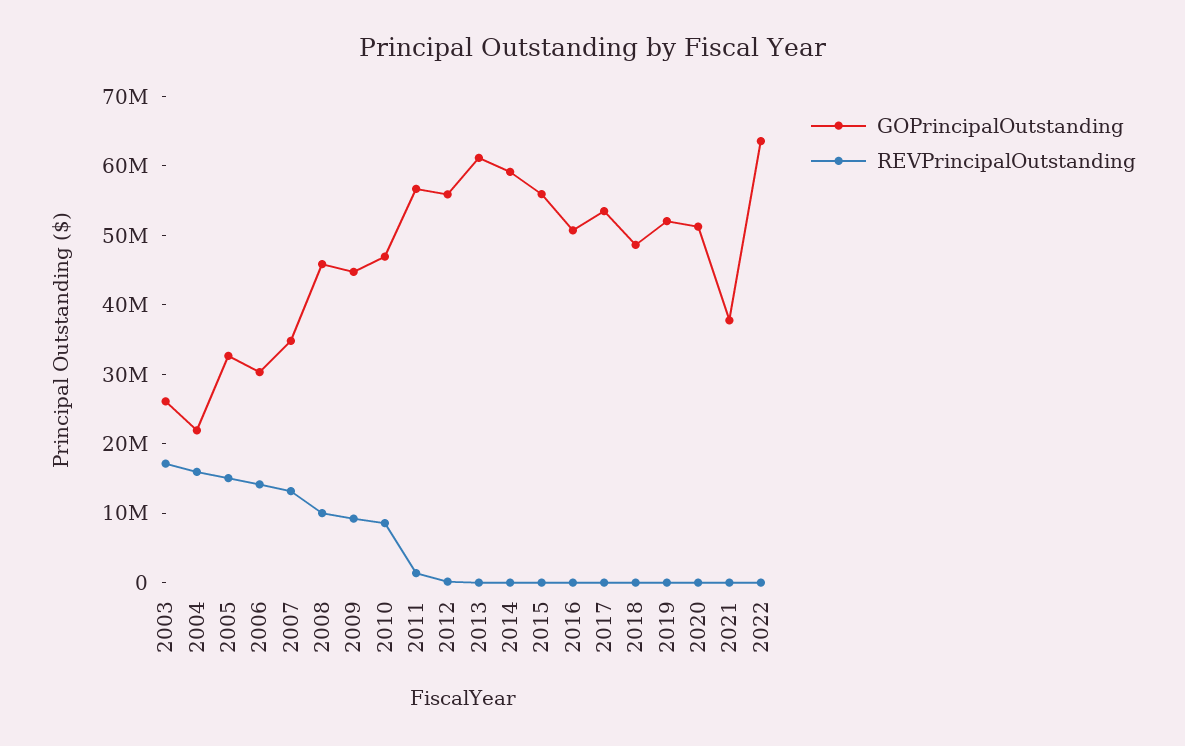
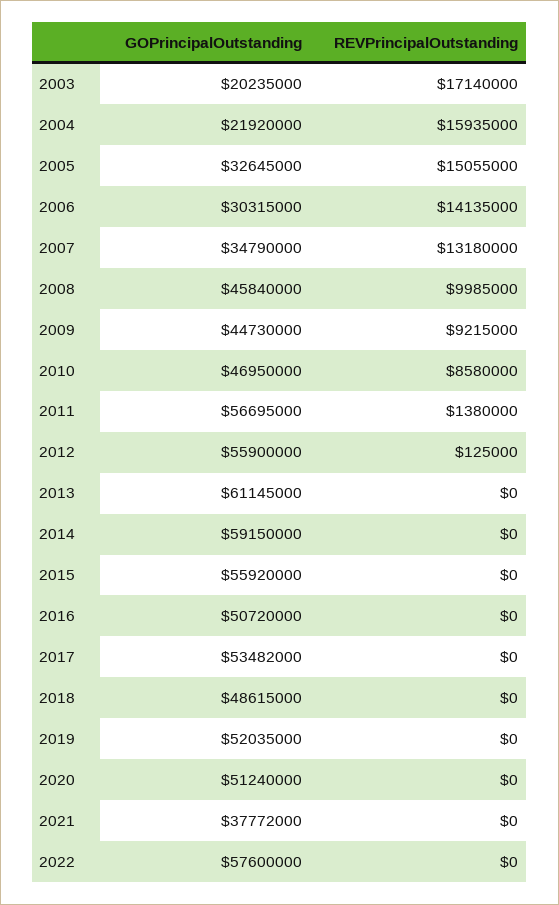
  {
    "GOPrincipalOutstanding": {
-     "2003": 26000000,
+     "2003": 20235000,
      "2004": 21920000,
      "2005": 32645000,
      "2006": 30315000,
      "2007": 34790000,
      "2008": 45840000,
      "2009": 44730000,
      "2010": 46950000,
      "2011": 56695000,
      "2012": 55900000,
      "2013": 61145000,
      "2014": 59150000,
      "2015": 55920000,
      "2016": 50720000,
      "2017": 53482000,
      "2018": 48615000,
      "2019": 52035000,
      "2020": 51240000,
      "2021": 37772000,
-     "2022": 64000000
+     "2022": 57600000
    },
    "REVPrincipalOutstanding": {
      "2003": 17140000,
      "2004": 15935000,
      "2005": 15055000,
      "2006": 14135000,
      "2007": 13180000,
      "2008": 9985000,
      "2009": 9215000,
      "2010": 8580000,
      "2011": 1380000,
      "2012": 125000,
      "2013": 0,
      "2014": 0,
      "2015": 0,
      "2016": 0,
      "2017": 0,
      "2018": 0,
      "2019": 0,
      "2020": 0,
      "2021": 0,
      "2022": 0
    }
  }

